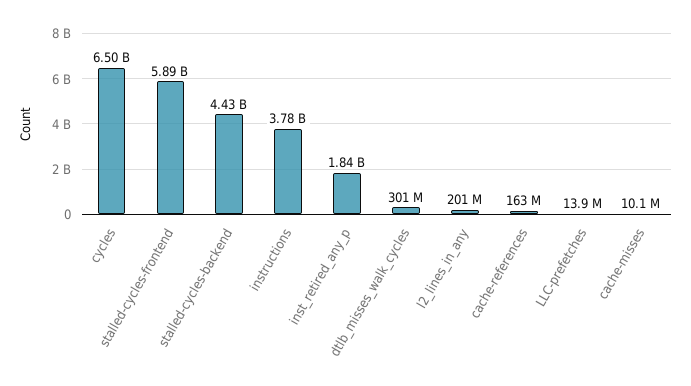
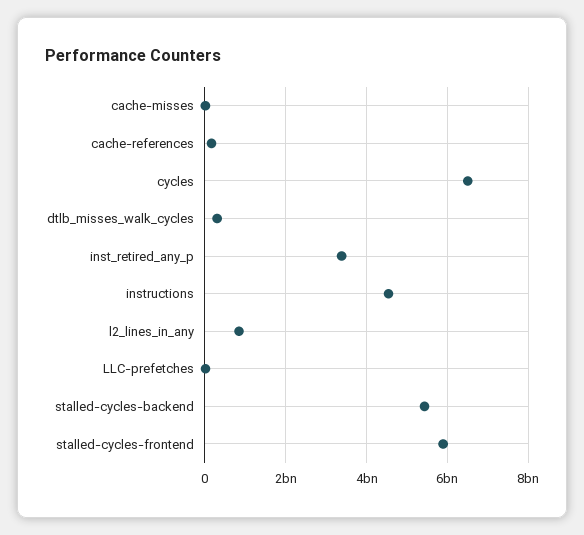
  {
    "cycles": 6500000000,
    "stalled-cycles-frontend": 5890000000,
-   "stalled-cycles-backend": 4430000000,
+   "stalled-cycles-backend": 5400000000,
-   "instructions": 3780000000,
+   "instructions": 4600000000,
-   "inst_retired_any_p": 1840000000,
+   "inst_retired_any_p": 3400000000,
    "dtlb_misses_walk_cycles": 301000000,
-   "l2_lines_in_any": 201000000,
+   "l2_lines_in_any": 800000000,
    "cache-references": 163000000,
    "LLC-prefetches": 13900000,
    "cache-misses": 10100000
  }

